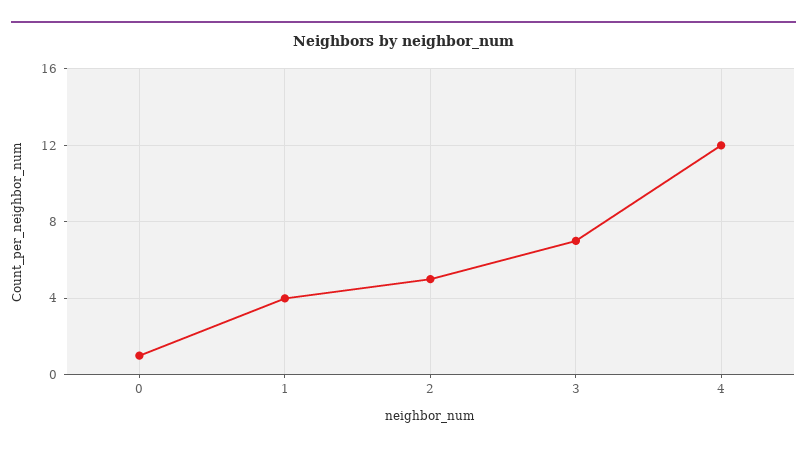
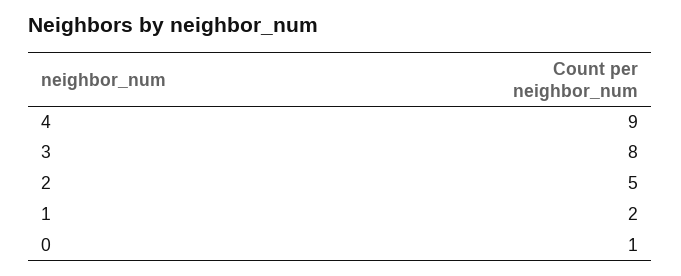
  {
    "0": 1,
-   "1": 4,
+   "1": 2,
    "2": 5,
-   "3": 7,
+   "3": 8,
-   "4": 12
+   "4": 9
  }

